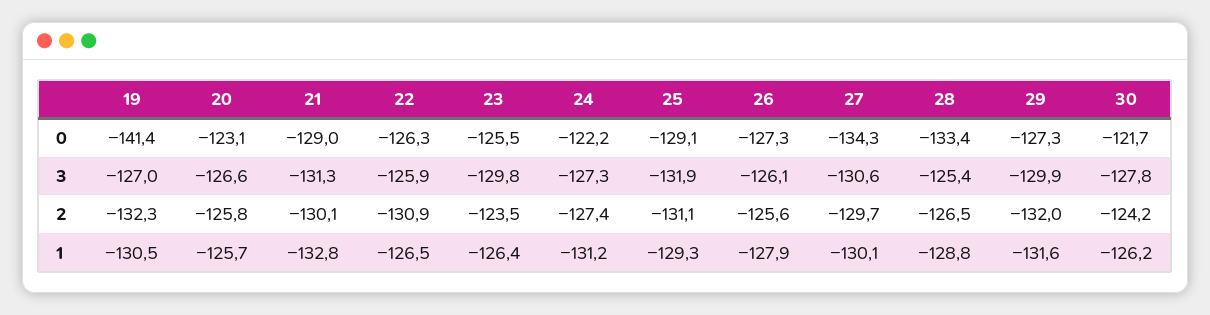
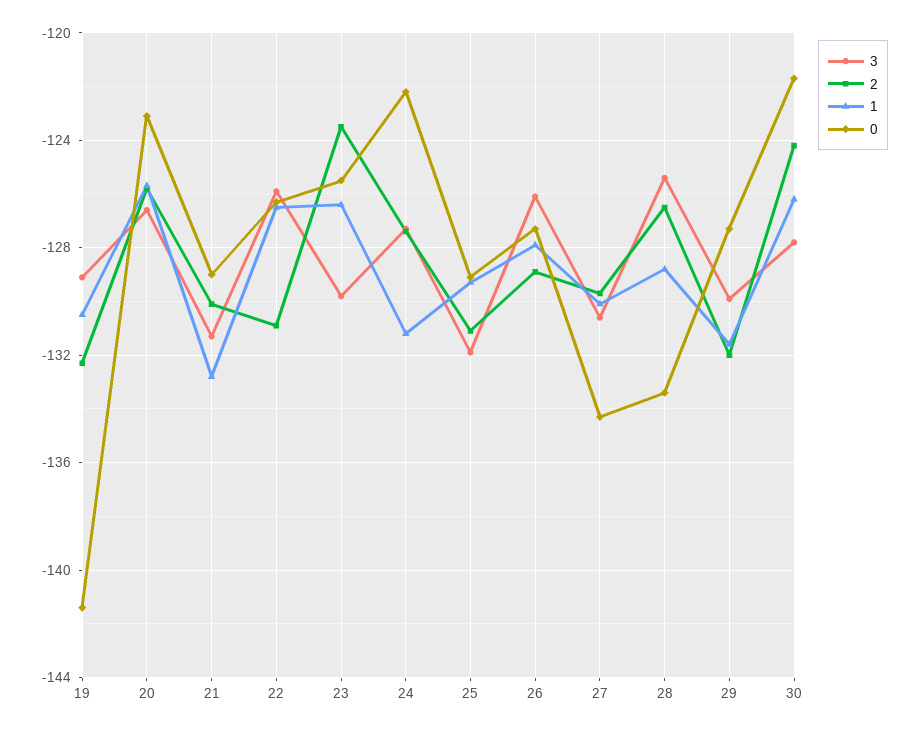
  {
    "0": {
      "19": -141.4,
      "20": -123.1,
      "21": -129,
      "22": -126.3,
      "23": -125.5,
      "24": -122.2,
      "25": -129.1,
      "26": -127.3,
      "27": -134.3,
      "28": -133.4,
      "29": -127.3,
      "30": -121.7
    },
    "3": {
-     "19": -127,
+     "19": -129,
      "20": -126.6,
      "21": -131.3,
      "22": -125.9,
      "23": -129.8,
      "24": -127.3,
      "25": -131.9,
      "26": -126.1,
      "27": -130.6,
      "28": -125.4,
      "29": -129.9,
      "30": -127.8
    },
    "2": {
      "19": -132.3,
      "20": -125.8,
      "21": -130.1,
      "22": -130.9,
      "23": -123.5,
      "24": -127.4,
      "25": -131.1,
-     "26": -125.6,
+     "26": -129,
      "27": -129.7,
      "28": -126.5,
      "29": -132,
      "30": -124.2
    },
    "1": {
      "19": -130.5,
      "20": -125.7,
      "21": -132.8,
      "22": -126.5,
      "23": -126.4,
      "24": -131.2,
      "25": -129.3,
      "26": -127.9,
      "27": -130.1,
      "28": -128.8,
      "29": -131.6,
      "30": -126.2
    }
  }

